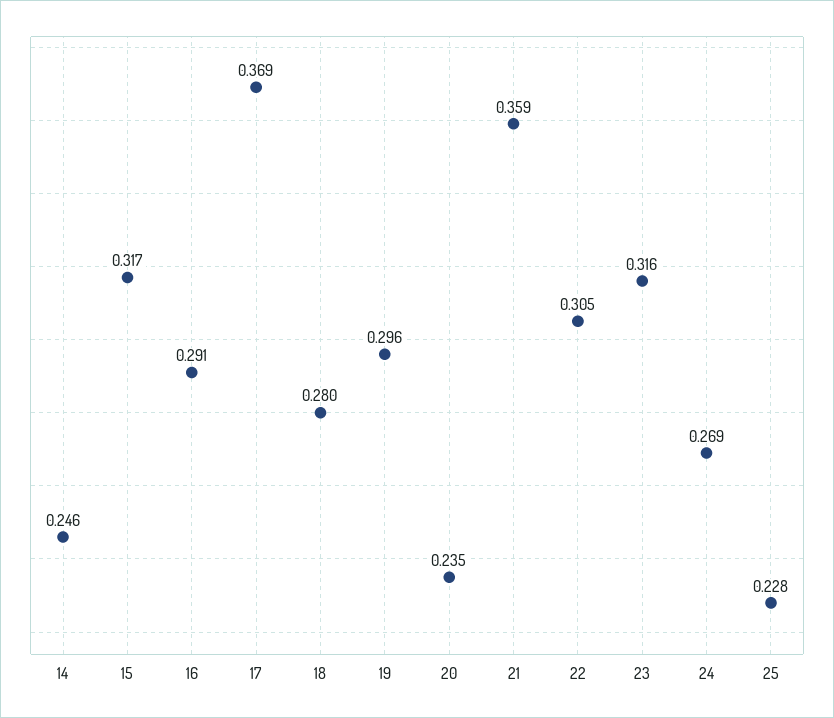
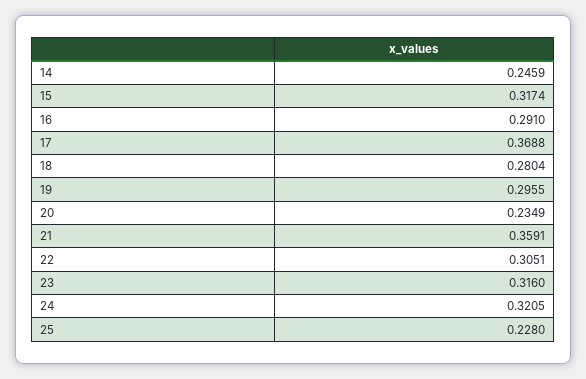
  {
    "14": 0.2459,
    "15": 0.3174,
    "16": 0.291,
    "17": 0.3688,
    "18": 0.2804,
    "19": 0.2955,
    "20": 0.2349,
    "21": 0.3591,
    "22": 0.3051,
    "23": 0.316,
-   "24": 0.269,
+   "24": 0.3205,
    "25": 0.228
  }

